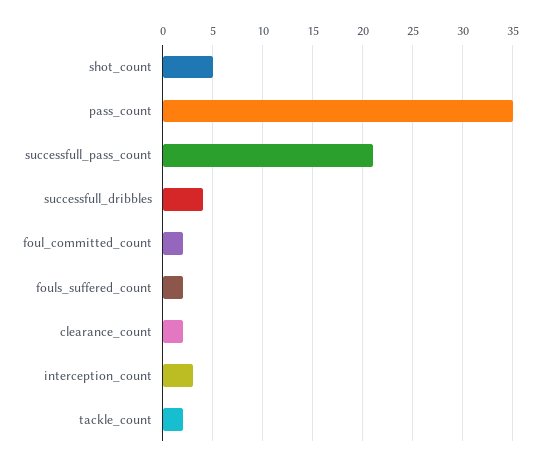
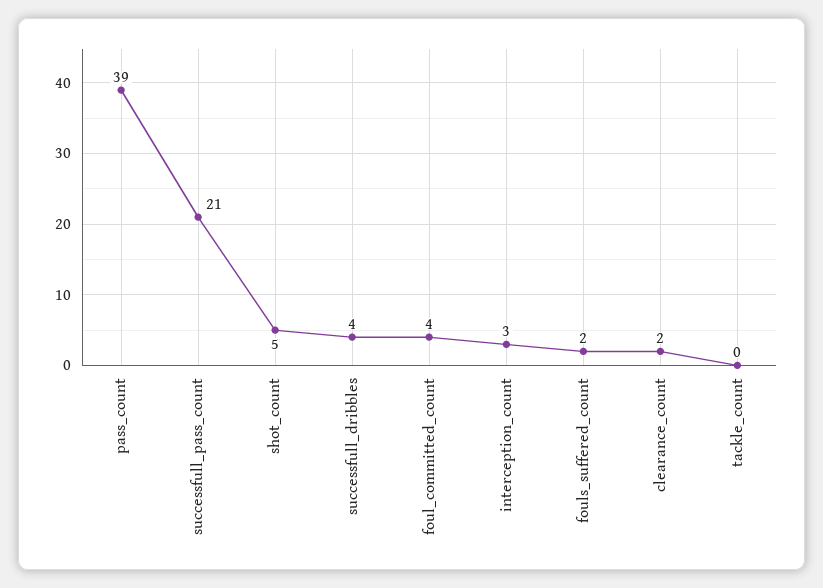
  {
    "shot_count": 5,
-   "pass_count": 35,
+   "pass_count": 39,
    "successfull_pass_count": 21,
    "successfull_dribbles": 4,
-   "foul_committed_count": 2,
+   "foul_committed_count": 4,
    "fouls_suffered_count": 2,
    "clearance_count": 2,
    "interception_count": 3,
-   "tackle_count": 2
+   "tackle_count": 0
  }

